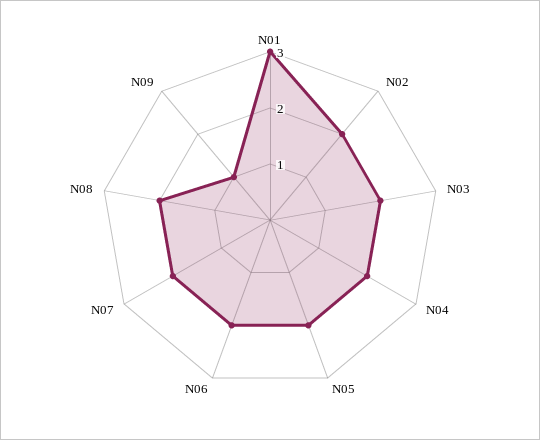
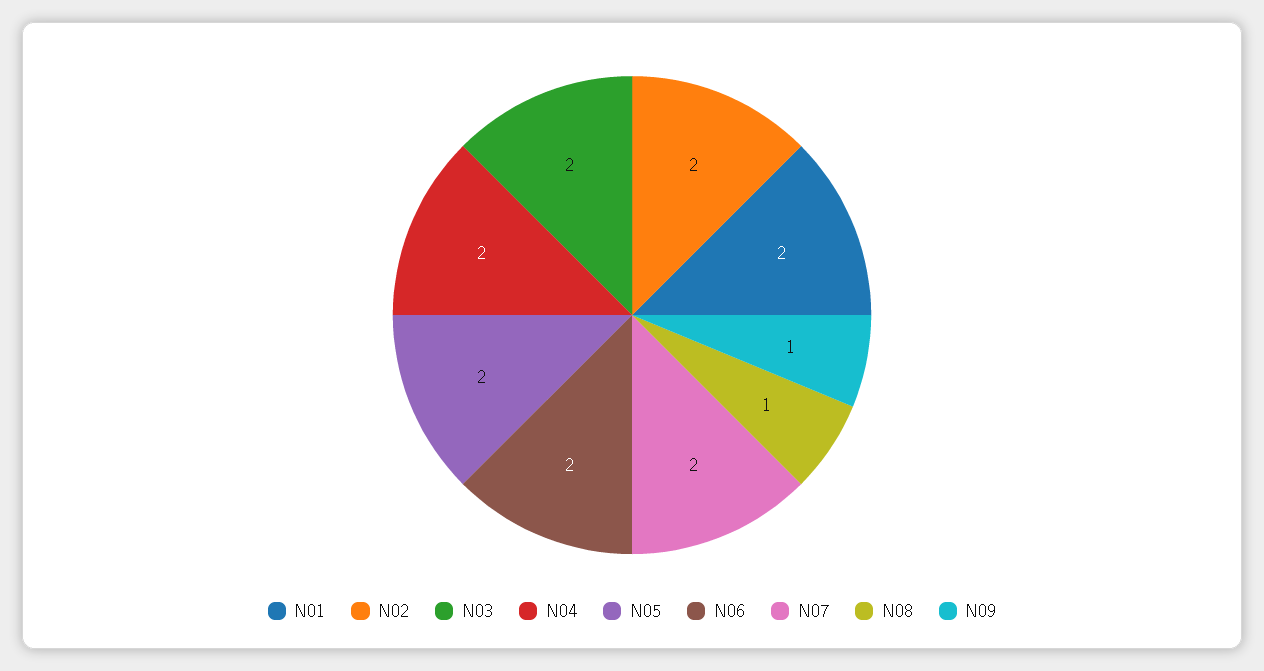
  {
-   "N01": 3,
+   "N01": 2,
    "N02": 2,
    "N03": 2,
    "N04": 2,
    "N05": 2,
    "N06": 2,
    "N07": 2,
-   "N08": 2,
+   "N08": 1,
    "N09": 1
  }

